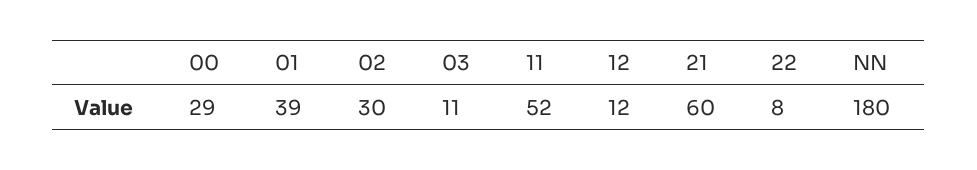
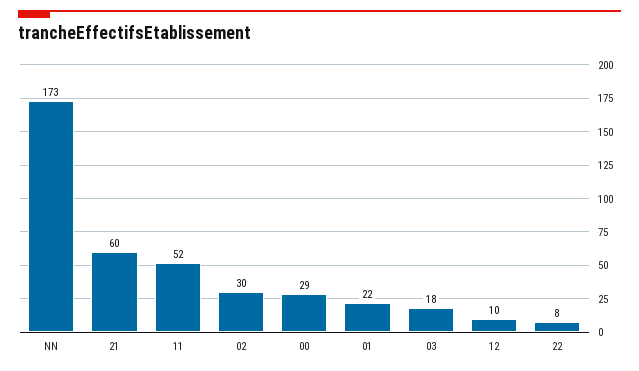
  {
    "00": 29,
-   "01": 39,
+   "01": 22,
    "02": 30,
-   "03": 11,
+   "03": 18,
    "11": 52,
-   "12": 12,
+   "12": 10,
    "21": 60,
    "22": 8,
-   "NN": 180
+   "NN": 173
  }

